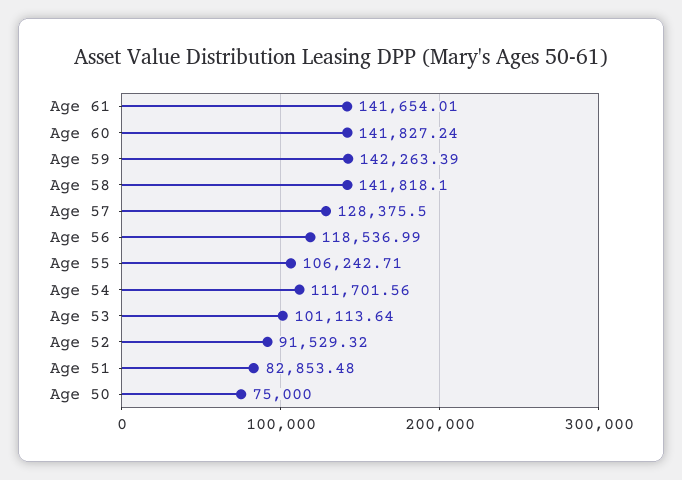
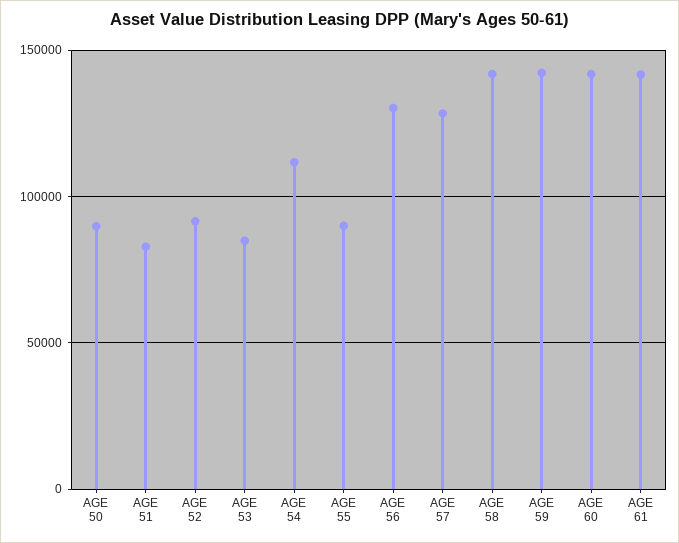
  {
    "Age 61": 141654.01,
    "Age 60": 141827.24,
    "Age 59": 142263.39,
    "Age 58": 141818.1,
    "Age 57": 128375.5,
-   "Age 56": 118536.99,
+   "Age 56": 130000,
-   "Age 55": 106242.71,
+   "Age 55": 90000,
    "Age 54": 111701.56,
-   "Age 53": 101113.64,
+   "Age 53": 85000,
    "Age 52": 91529.32,
    "Age 51": 82853.48,
-   "Age 50": 75000
+   "Age 50": 90000
  }

